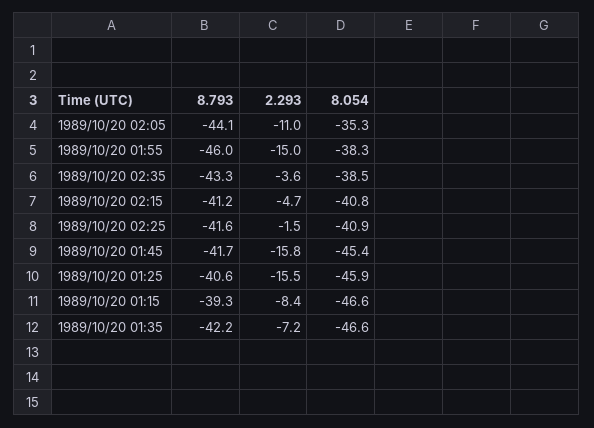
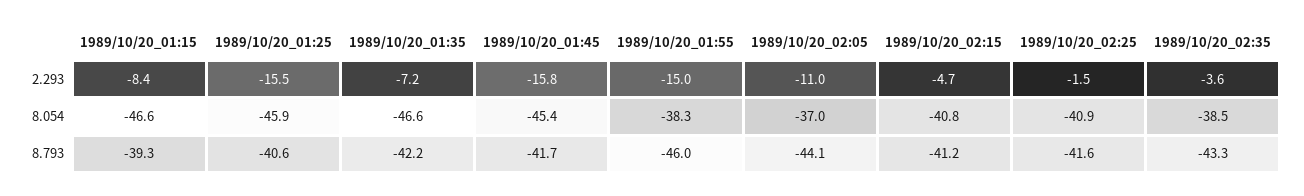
  {
    "8.793": {
      "1989/10/20 02:05": -44.1,
      "1989/10/20 01:55": -46,
      "1989/10/20 02:35": -43.3,
      "1989/10/20 02:15": -41.2,
      "1989/10/20 02:25": -41.6,
      "1989/10/20 01:45": -41.7,
      "1989/10/20 01:25": -40.6,
      "1989/10/20 01:15": -39.3,
      "1989/10/20 01:35": -42.2
    },
    "2.293": {
      "1989/10/20 02:05": -11,
      "1989/10/20 01:55": -15,
      "1989/10/20 02:35": -3.6,
      "1989/10/20 02:15": -4.7,
      "1989/10/20 02:25": -1.5,
      "1989/10/20 01:45": -15.8,
      "1989/10/20 01:25": -15.5,
      "1989/10/20 01:15": -8.4,
      "1989/10/20 01:35": -7.2
    },
    "8.054": {
-     "1989/10/20 02:05": -35.3,
+     "1989/10/20 02:05": -37,
      "1989/10/20 01:55": -38.3,
      "1989/10/20 02:35": -38.5,
      "1989/10/20 02:15": -40.8,
      "1989/10/20 02:25": -40.9,
      "1989/10/20 01:45": -45.4,
      "1989/10/20 01:25": -45.9,
      "1989/10/20 01:15": -46.6,
      "1989/10/20 01:35": -46.6
    }
  }

